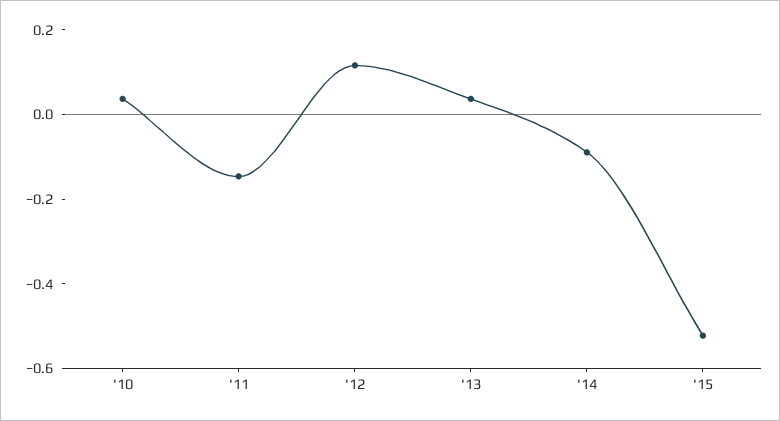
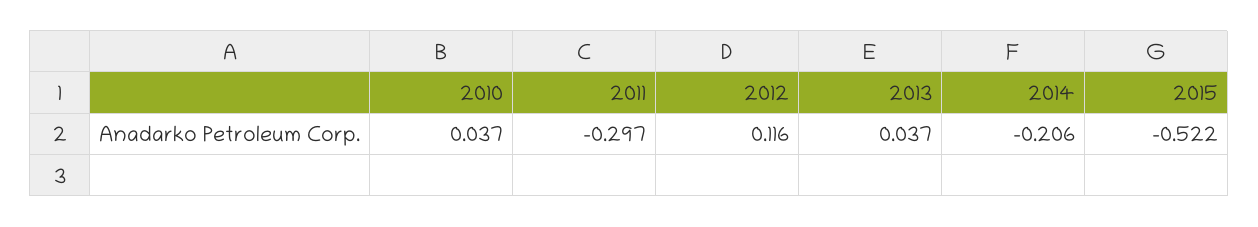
  {
    "'10": 0.037,
-   "'11": -0.15,
+   "'11": -0.297,
    "'12": 0.116,
    "'13": 0.037,
-   "'14": -0.1,
+   "'14": -0.206,
    "'15": -0.522
  }

